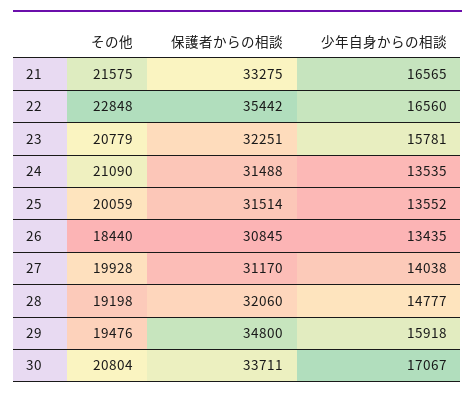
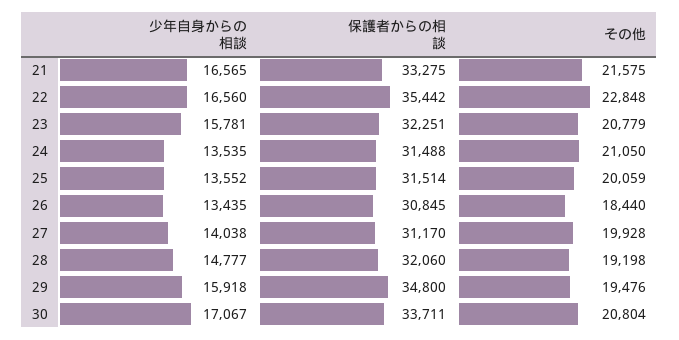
  {
    "その他": {
      "21": 21575,
      "22": 22848,
      "23": 20779,
-     "24": 21090,
+     "24": 21050,
      "25": 20059,
      "26": 18440,
      "27": 19928,
      "28": 19198,
      "29": 19476,
      "30": 20804
    },
    "保護者からの相談": {
      "21": 33275,
      "22": 35442,
      "23": 32251,
      "24": 31488,
      "25": 31514,
      "26": 30845,
      "27": 31170,
      "28": 32060,
      "29": 34800,
      "30": 33711
    },
    "少年自身からの相談": {
      "21": 16565,
      "22": 16560,
      "23": 15781,
      "24": 13535,
      "25": 13552,
      "26": 13435,
      "27": 14038,
      "28": 14777,
      "29": 15918,
      "30": 17067
    }
  }

